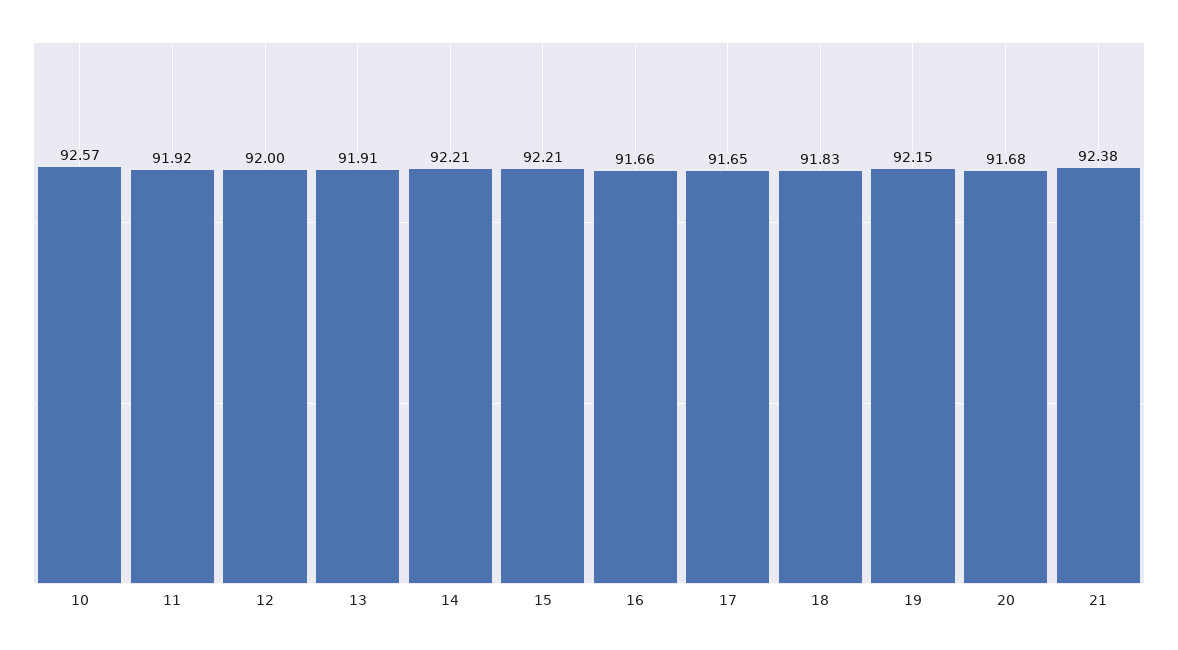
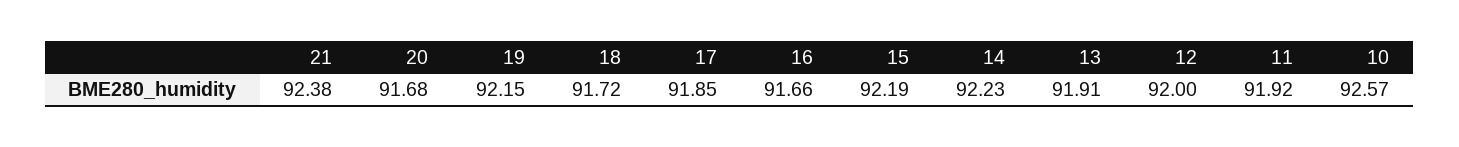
  {
    "10": 92.57,
    "11": 91.92,
    "12": 92,
    "13": 91.91,
-   "14": 92.21,
+   "14": 92.23,
-   "15": 92.21,
+   "15": 92.19,
    "16": 91.66,
-   "17": 91.65,
+   "17": 91.85,
-   "18": 91.83,
+   "18": 91.72,
    "19": 92.15,
    "20": 91.68,
    "21": 92.38
  }

